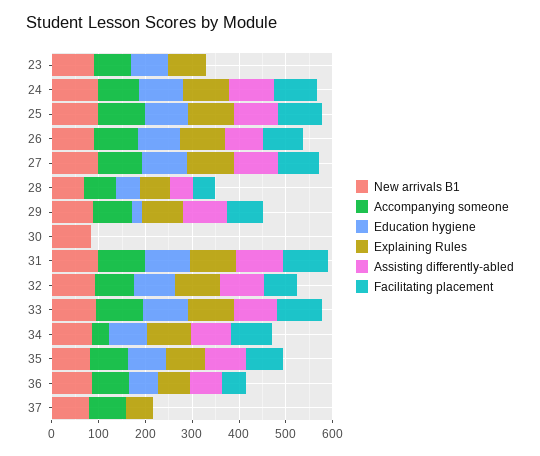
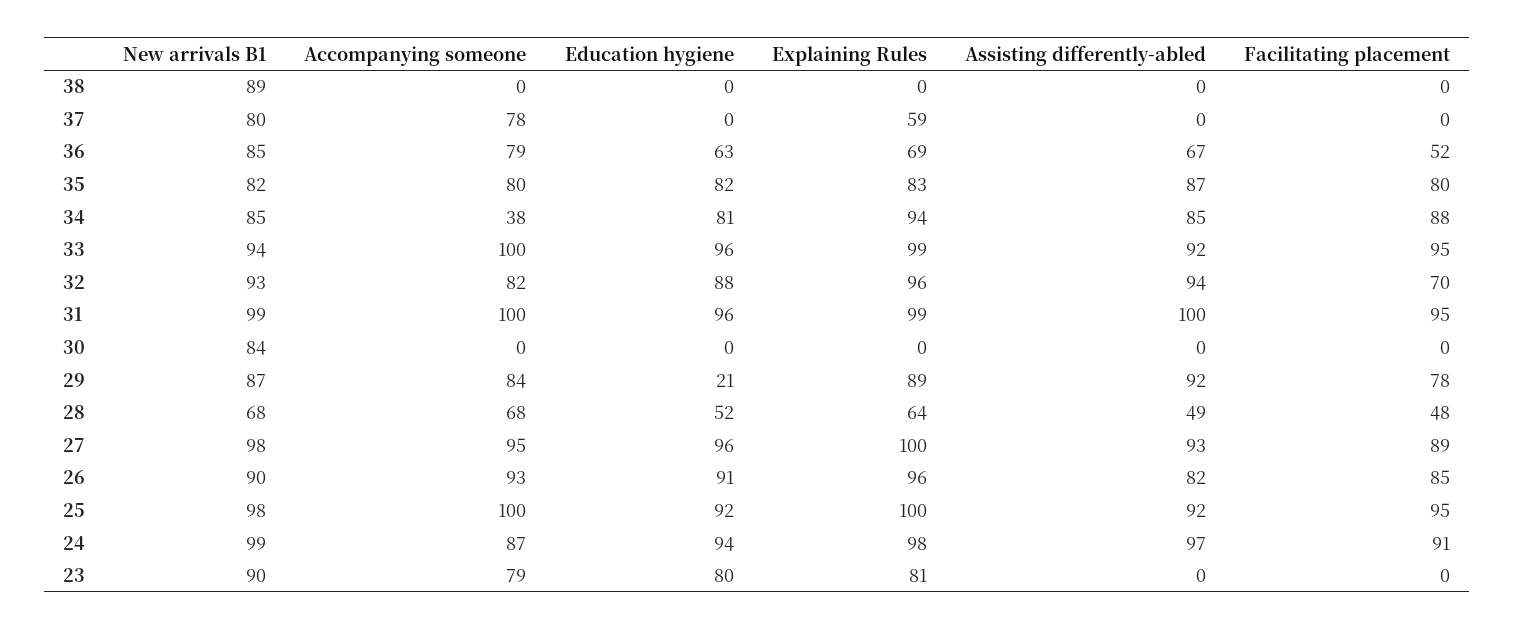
  {
    "New arrivals B1": {
      "23": 90,
      "24": 99,
      "25": 98,
      "26": 90,
      "27": 98,
      "28": 68,
      "29": 87,
      "30": 84,
      "31": 99,
      "32": 93,
      "33": 94,
      "34": 85,
      "35": 82,
      "36": 85,
-     "37": 80
+     "37": 80,
+     "38": 89
    },
    "Accompanying someone": {
      "23": 79,
      "24": 87,
      "25": 100,
      "26": 93,
      "27": 95,
      "28": 68,
      "29": 84,
      "30": 0,
      "31": 100,
      "32": 82,
      "33": 100,
      "34": 38,
      "35": 80,
      "36": 79,
-     "37": 78
+     "37": 78,
+     "38": 0
    },
    "Education hygiene": {
      "23": 80,
      "24": 94,
      "25": 92,
      "26": 91,
      "27": 96,
      "28": 52,
      "29": 21,
      "30": 0,
      "31": 96,
      "32": 88,
      "33": 96,
      "34": 81,
      "35": 82,
      "36": 63,
-     "37": 0
+     "37": 0,
+     "38": 0
    },
    "Explaining Rules": {
      "23": 81,
      "24": 98,
      "25": 100,
      "26": 96,
      "27": 100,
      "28": 64,
      "29": 89,
      "30": 0,
      "31": 99,
      "32": 96,
      "33": 99,
      "34": 94,
      "35": 83,
      "36": 69,
-     "37": 59
+     "37": 59,
+     "38": 0
    },
    "Assisting differently-abled": {
      "23": 0,
      "24": 97,
      "25": 92,
      "26": 82,
      "27": 93,
      "28": 49,
      "29": 92,
      "30": 0,
      "31": 100,
      "32": 94,
      "33": 92,
      "34": 85,
      "35": 87,
      "36": 67,
-     "37": 0
+     "37": 0,
+     "38": 0
    },
    "Facilitating placement": {
      "23": 0,
      "24": 91,
      "25": 95,
      "26": 85,
      "27": 89,
      "28": 48,
      "29": 78,
      "30": 0,
      "31": 95,
      "32": 70,
      "33": 95,
      "34": 88,
      "35": 80,
      "36": 52,
-     "37": 0
+     "37": 0,
+     "38": 0
    }
  }

